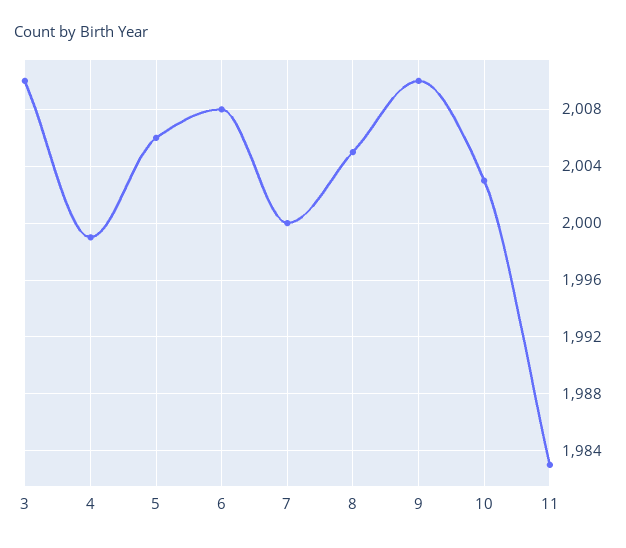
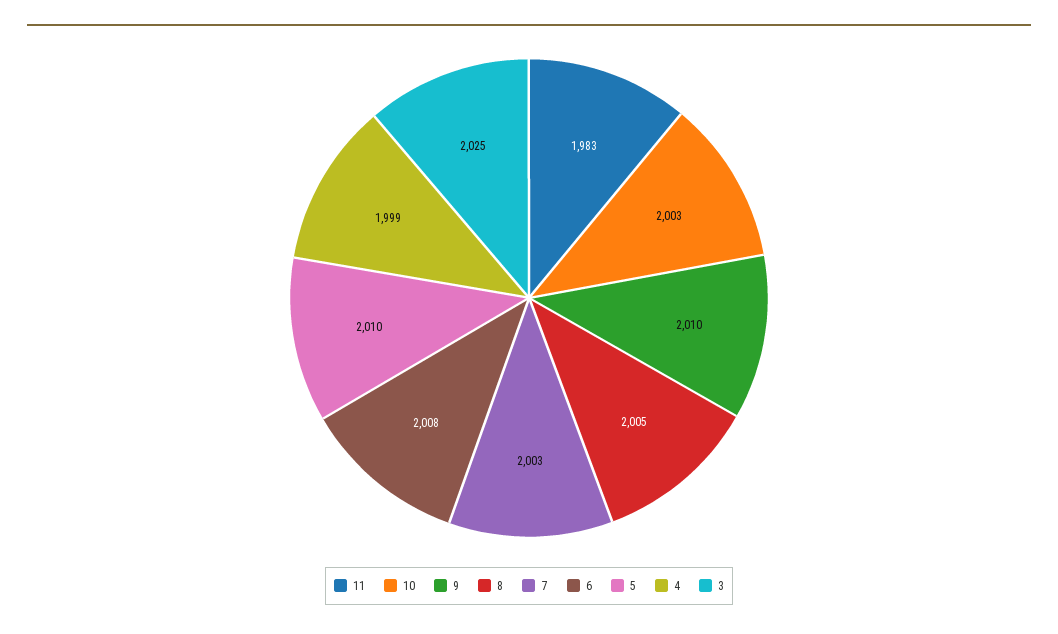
  {
-   "3": 2010,
+   "3": 2025,
    "4": 1999,
-   "5": 2006,
+   "5": 2010,
    "6": 2008,
-   "7": 2000,
+   "7": 2003,
    "8": 2005,
    "9": 2010,
    "10": 2003,
    "11": 1983
  }

